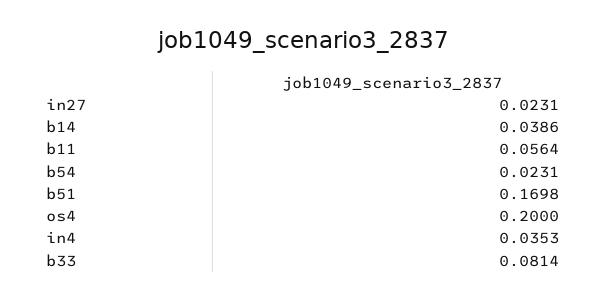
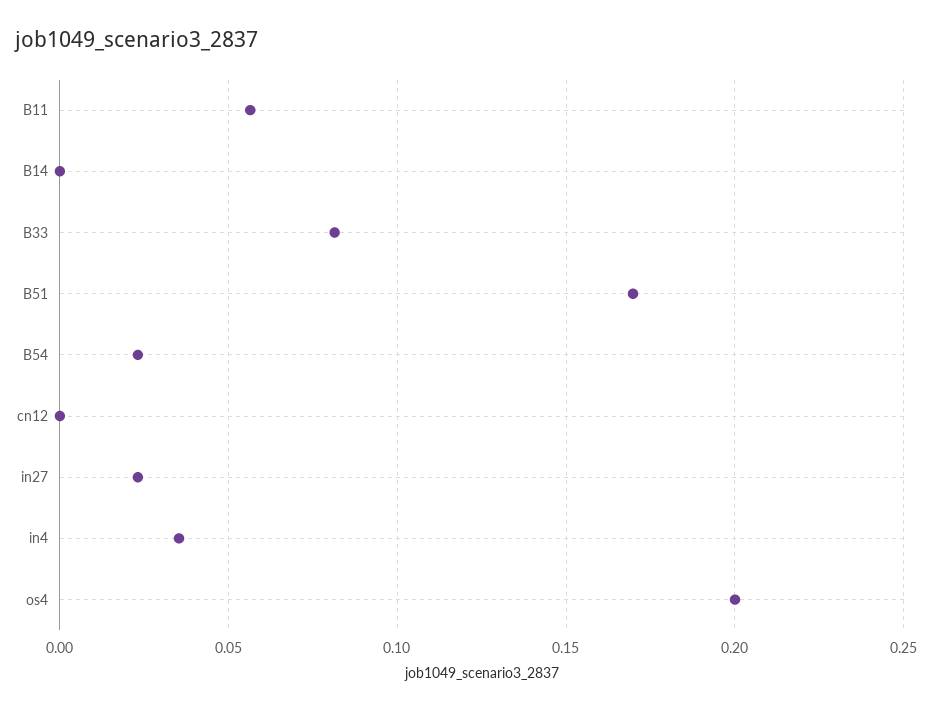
  {
    "in27": 0.0231,
-   "b14": 0.0386,
+   "b14": 0,
    "b11": 0.0564,
    "b54": 0.0231,
    "b51": 0.1698,
    "os4": 0.2,
    "in4": 0.0353,
-   "b33": 0.0814
+   "b33": 0.0814,
+   "cn12": 0
  }

